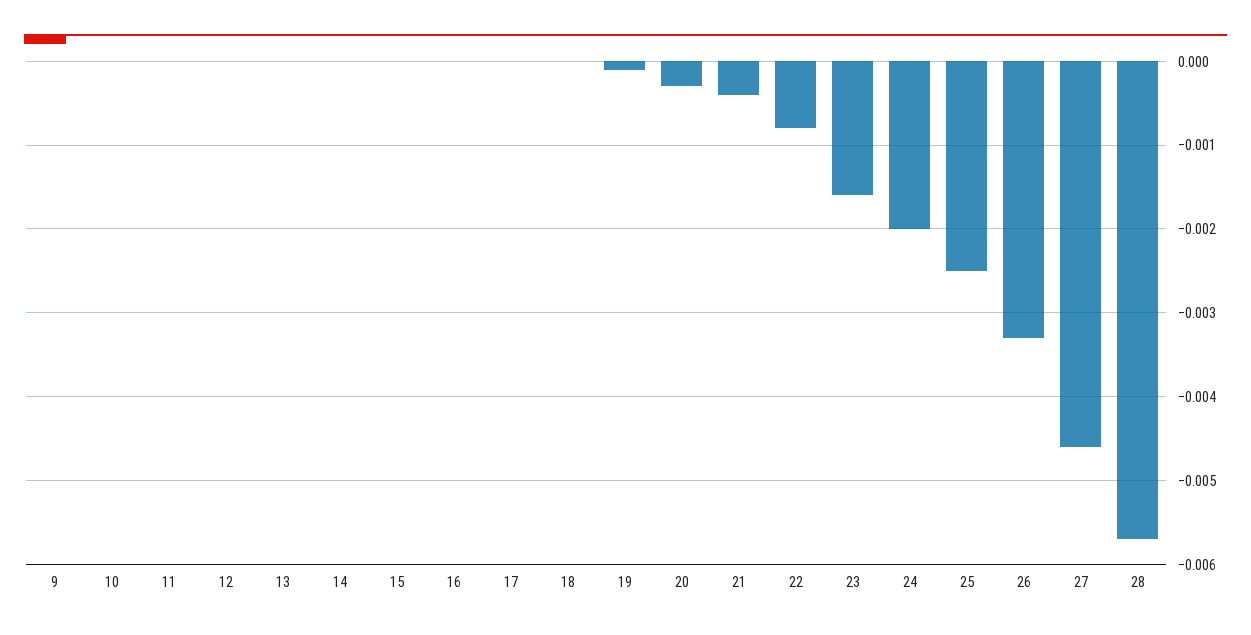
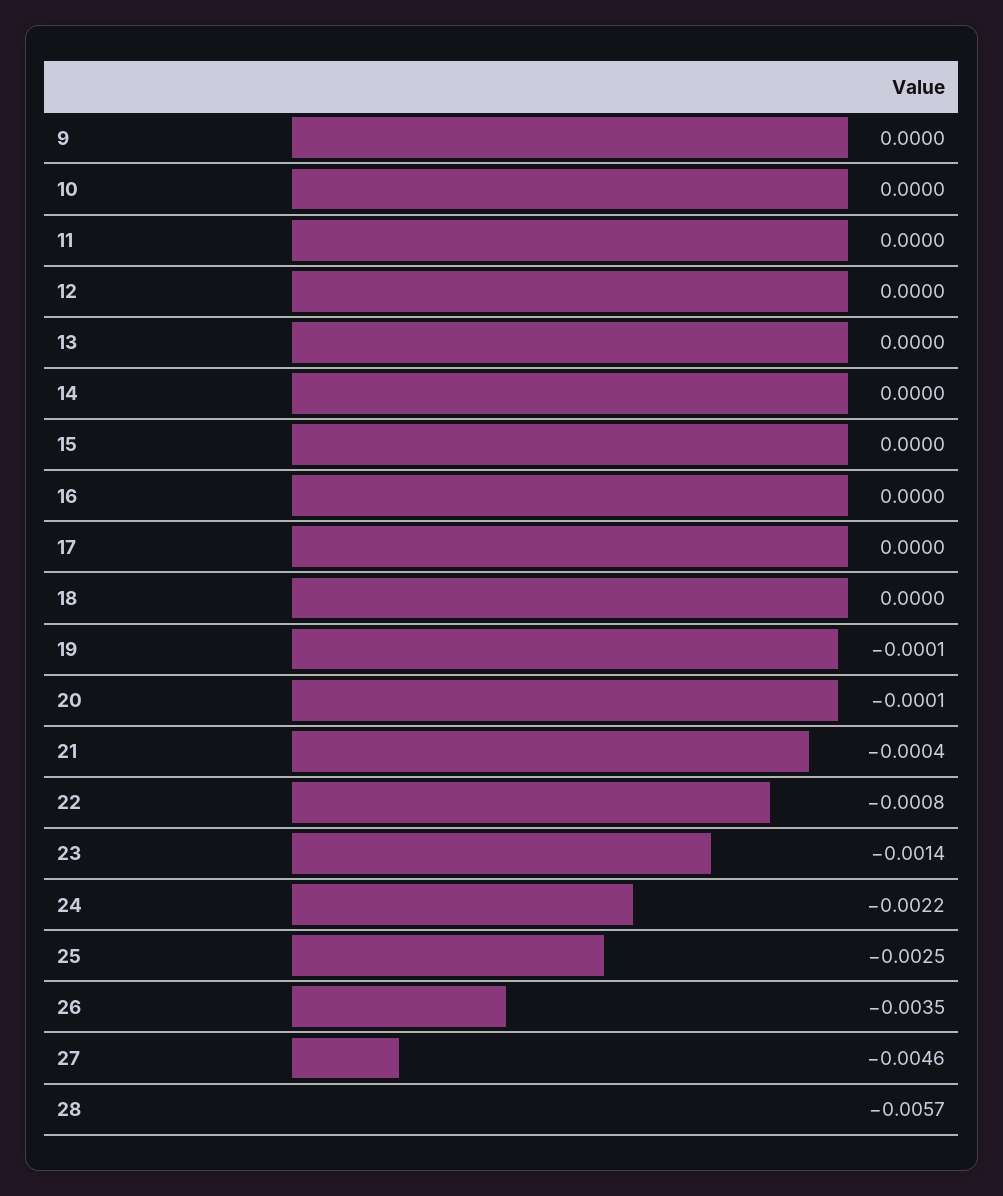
  {
    "9": 0,
    "10": 0,
    "11": 0,
    "12": 0,
    "13": 0,
    "14": 0,
    "15": 0,
    "16": 0,
    "17": 0,
    "18": 0,
    "19": -0.0001,
-   "20": -0.0003,
+   "20": -0.0001,
    "21": -0.0004,
    "22": -0.0008,
-   "23": -0.0016,
+   "23": -0.0014,
-   "24": -0.002,
+   "24": -0.0022,
    "25": -0.0025,
-   "26": -0.0033,
+   "26": -0.0035,
    "27": -0.0046,
    "28": -0.0057
  }

